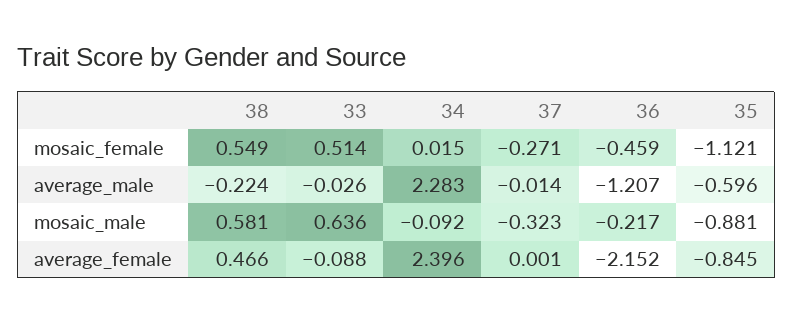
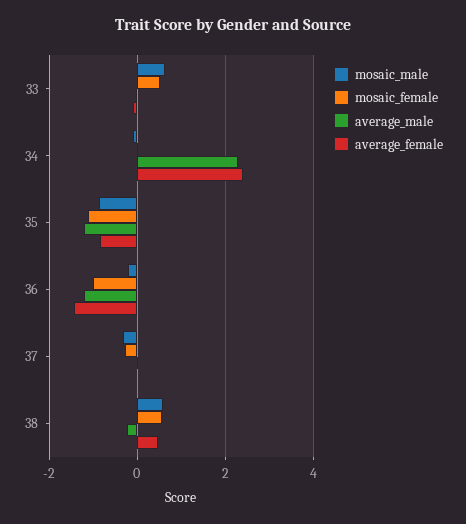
  {
    "mosaic_female": {
      "38": 0.549,
      "33": 0.514,
      "34": 0.015,
      "37": -0.271,
-     "36": -0.459,
+     "36": -1,
      "35": -1.121
    },
    "average_male": {
      "38": -0.224,
      "33": -0.026,
      "34": 2.283,
      "37": -0.014,
      "36": -1.207,
-     "35": -0.596
+     "35": -1.2
    },
    "mosaic_male": {
      "38": 0.581,
      "33": 0.636,
      "34": -0.092,
      "37": -0.323,
      "36": -0.217,
      "35": -0.881
    },
    "average_female": {
      "38": 0.466,
      "33": -0.088,
      "34": 2.396,
      "37": 0.001,
-     "36": -2.152,
+     "36": -1.4,
      "35": -0.845
    }
  }

